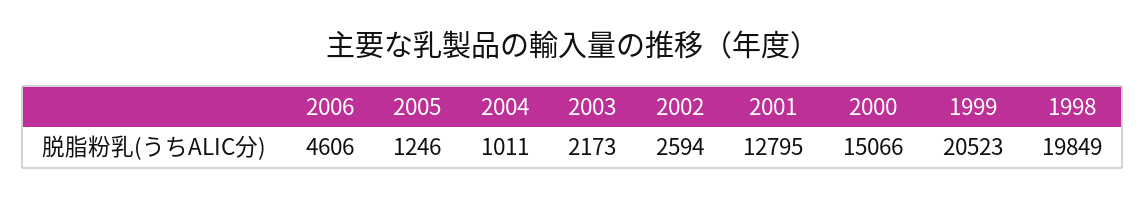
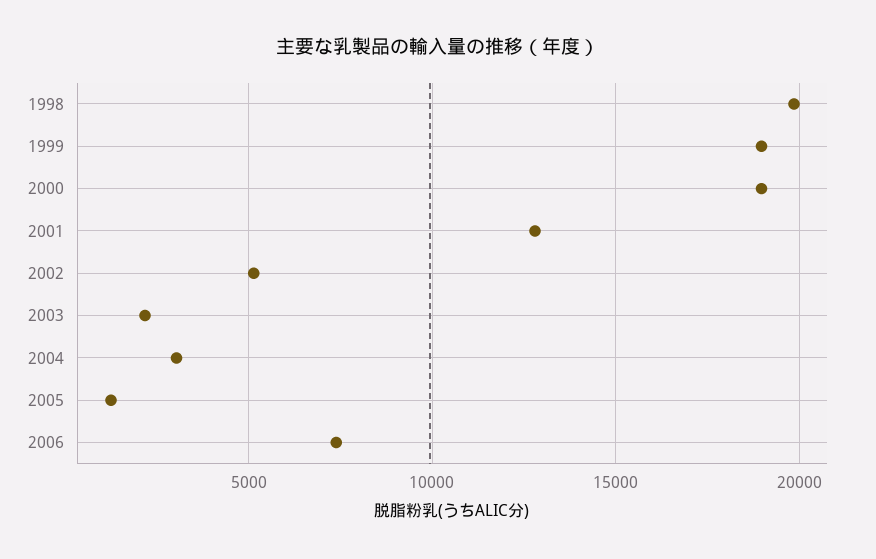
  {
-   "2006": 4606,
+   "2006": 7500,
    "2005": 1246,
-   "2004": 1011,
+   "2004": 3000,
    "2003": 2173,
-   "2002": 2594,
+   "2002": 5000,
    "2001": 12795,
-   "2000": 15066,
+   "2000": 19000,
-   "1999": 20523,
+   "1999": 19000,
    "1998": 19849
  }

